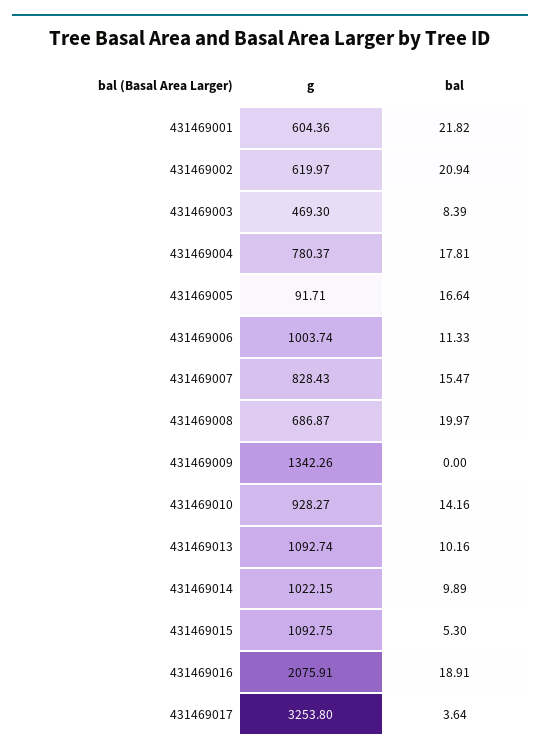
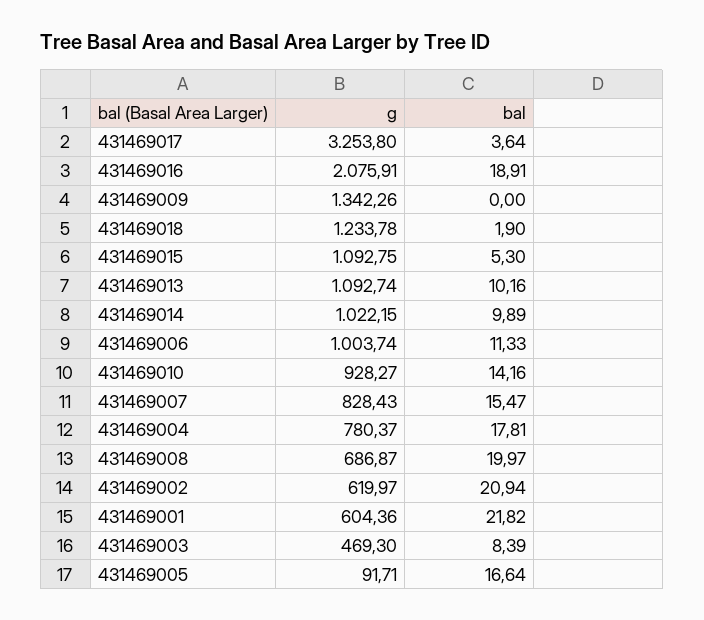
  {
    "g": {
      "431469001": 604.36,
      "431469002": 619.97,
      "431469003": 469.3,
      "431469004": 780.37,
      "431469005": 91.71,
      "431469006": 1003.74,
      "431469007": 828.43,
      "431469008": 686.87,
      "431469009": 1342.26,
      "431469010": 928.27,
      "431469013": 1092.74,
      "431469014": 1022.15,
      "431469015": 1092.75,
      "431469016": 2075.91,
-     "431469017": 3253.8
+     "431469017": 3253.8,
+     "431469018": 1233.78
    },
    "bal": {
      "431469001": 21.82,
      "431469002": 20.94,
      "431469003": 8.39,
      "431469004": 17.81,
      "431469005": 16.64,
      "431469006": 11.33,
      "431469007": 15.47,
      "431469008": 19.97,
      "431469009": 0,
      "431469010": 14.16,
      "431469013": 10.16,
      "431469014": 9.89,
      "431469015": 5.3,
      "431469016": 18.91,
-     "431469017": 3.64
+     "431469017": 3.64,
+     "431469018": 1.9
    }
  }

